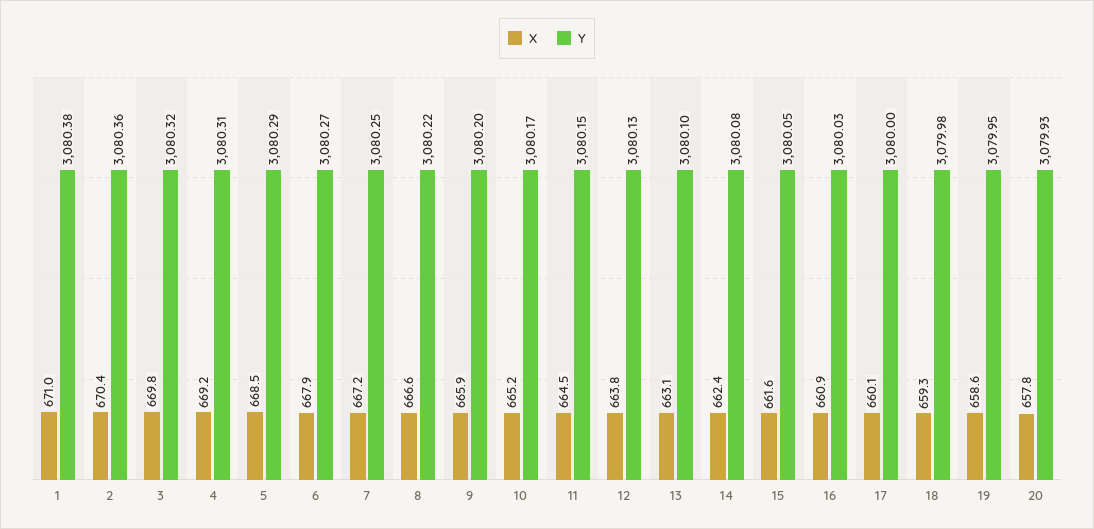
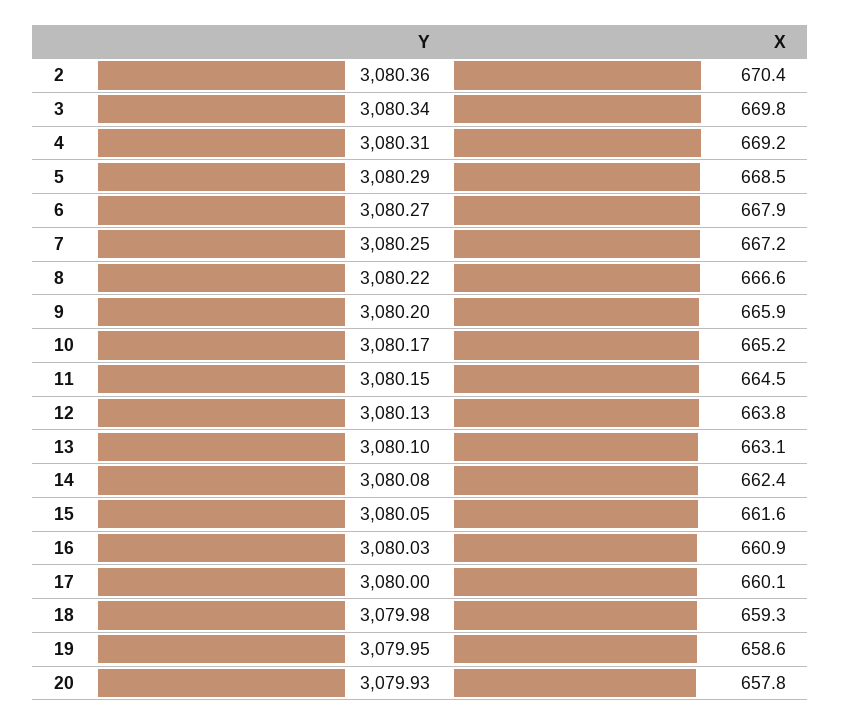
  {
    "X": {
-     "1": 671,
      "2": 670.4,
      "3": 669.8,
      "4": 669.2,
      "5": 668.5,
      "6": 667.9,
      "7": 667.2,
      "8": 666.6,
      "9": 665.9,
      "10": 665.2,
      "11": 664.5,
      "12": 663.8,
      "13": 663.1,
      "14": 662.4,
      "15": 661.6,
      "16": 660.9,
      "17": 660.1,
      "18": 659.3,
      "19": 658.6,
      "20": 657.8
    },
    "Y": {
-     "1": 3080.38,
      "2": 3080.36,
-     "3": 3080.32,
+     "3": 3080.34,
      "4": 3080.31,
      "5": 3080.29,
      "6": 3080.27,
      "7": 3080.25,
      "8": 3080.22,
      "9": 3080.2,
      "10": 3080.17,
      "11": 3080.15,
      "12": 3080.13,
      "13": 3080.1,
      "14": 3080.08,
      "15": 3080.05,
      "16": 3080.03,
      "17": 3080,
      "18": 3079.98,
      "19": 3079.95,
      "20": 3079.93
    }
  }

